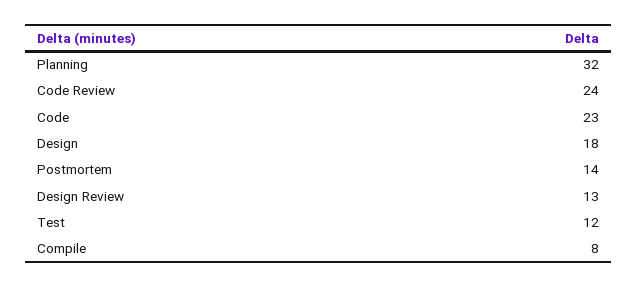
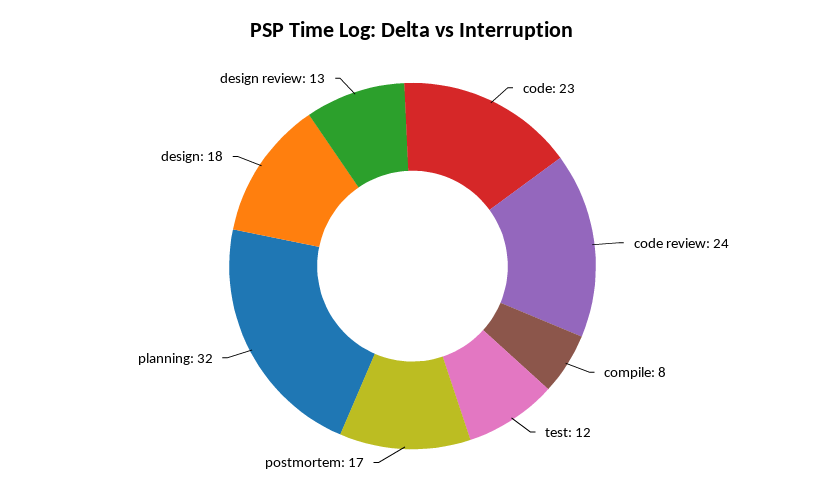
  {
    "Planning": 32,
    "Code Review": 24,
    "Code": 23,
    "Design": 18,
-   "Postmortem": 14,
+   "Postmortem": 17,
    "Design Review": 13,
    "Test": 12,
    "Compile": 8
  }

